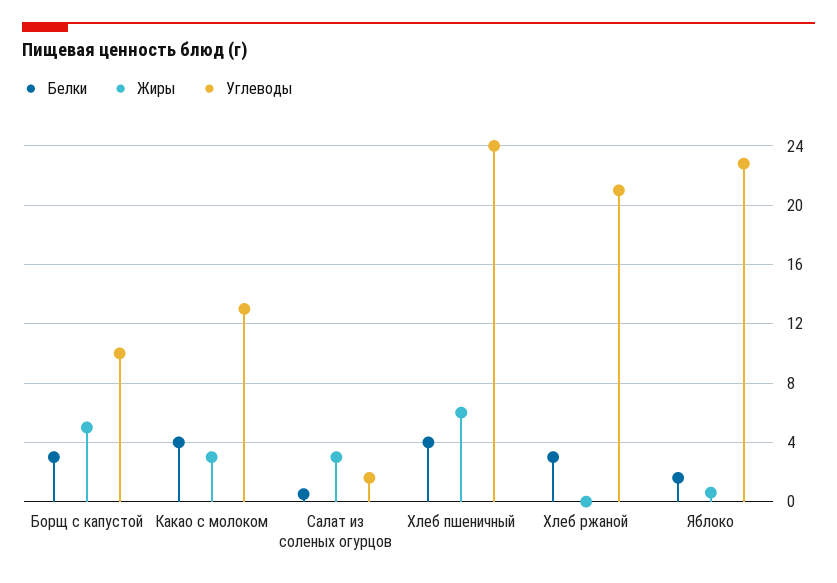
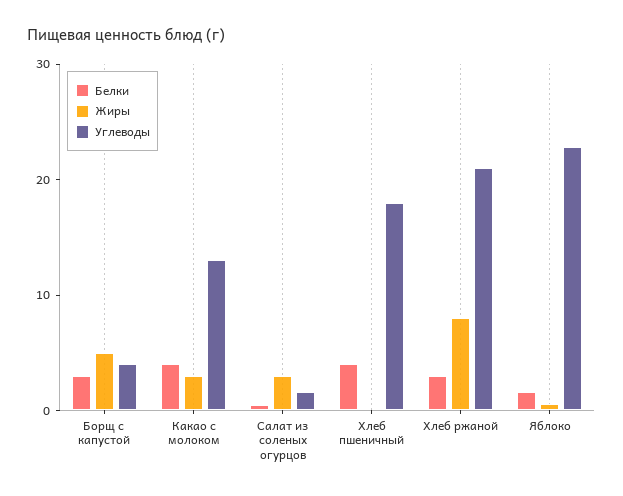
  {
    "Белки": {
      "Борщ с капустой": 3,
      "Какао с молоком": 4,
      "Салат из соленых огурцов": 0.5,
      "Хлеб пшеничный": 4,
      "Хлеб ржаной": 3,
      "Яблоко": 1.5
    },
    "Жиры": {
      "Борщ с капустой": 5,
      "Какао с молоком": 3,
      "Салат из соленых огурцов": 3,
-     "Хлеб пшеничный": 6,
+     "Хлеб пшеничный": 0,
-     "Хлеб ржаной": 0,
+     "Хлеб ржаной": 8,
      "Яблоко": 0.5
    },
    "Углеводы": {
-     "Борщ с капустой": 10,
+     "Борщ с капустой": 4,
      "Какао с молоком": 13,
      "Салат из соленых огурцов": 1.5,
-     "Хлеб пшеничный": 24,
+     "Хлеб пшеничный": 18,
      "Хлеб ржаной": 21,
      "Яблоко": 23
    }
  }

